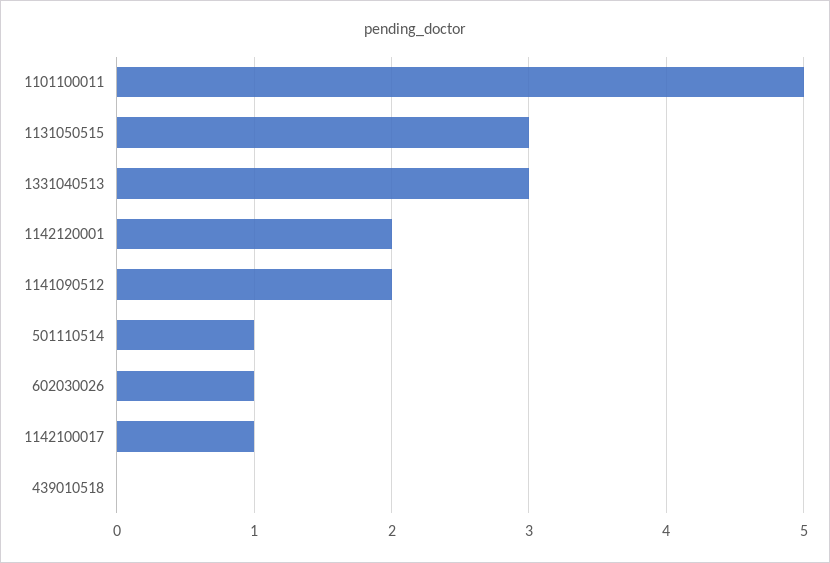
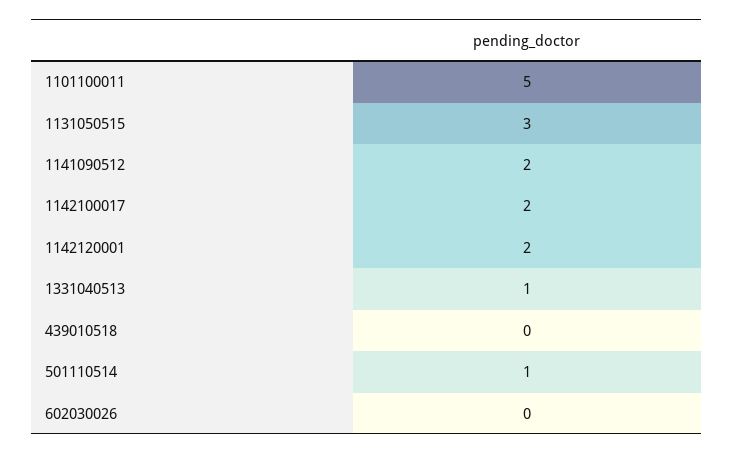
  {
    "1101100011": 5,
    "1131050515": 3,
-   "1331040513": 3,
+   "1331040513": 1,
    "1142120001": 2,
    "1141090512": 2,
    "501110514": 1,
-   "602030026": 1,
+   "602030026": 0,
-   "1142100017": 1,
+   "1142100017": 2,
    "439010518": 0
  }

